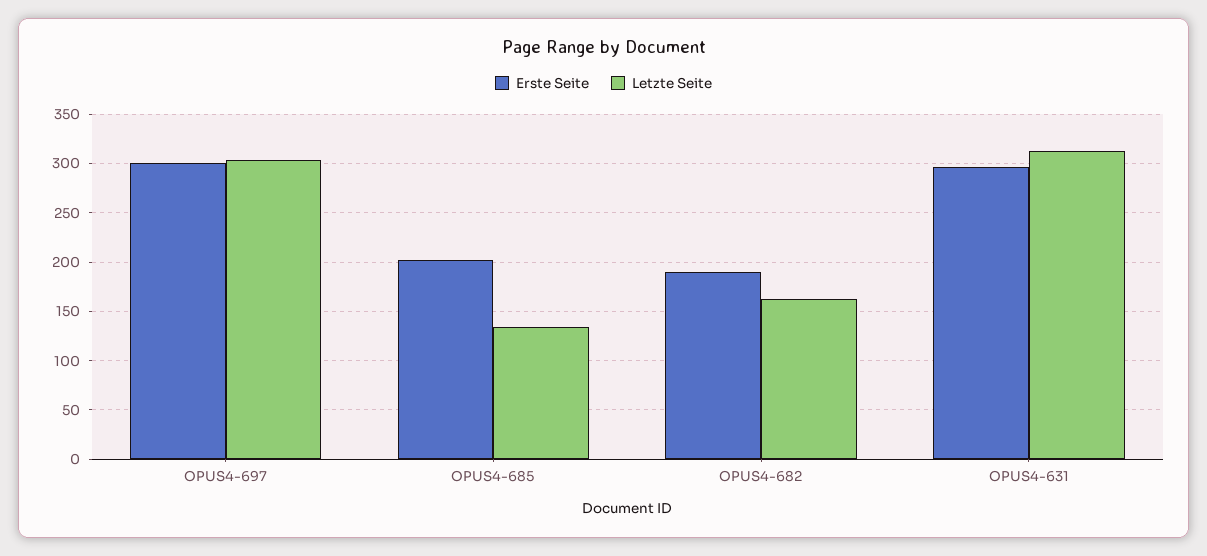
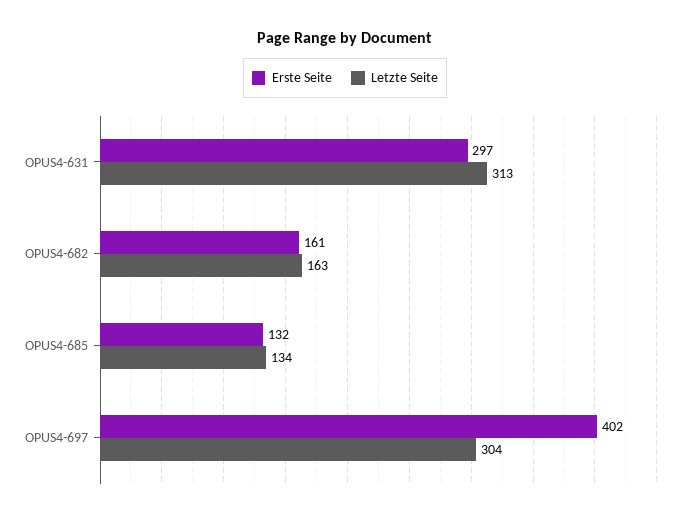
  {
    "Erste Seite": {
-     "OPUS4-697": 300,
+     "OPUS4-697": 402,
-     "OPUS4-685": 200,
+     "OPUS4-685": 132,
-     "OPUS4-682": 190,
+     "OPUS4-682": 161,
      "OPUS4-631": 297
    },
    "Letzte Seite": {
      "OPUS4-697": 304,
      "OPUS4-685": 134,
      "OPUS4-682": 163,
      "OPUS4-631": 313
    }
  }

